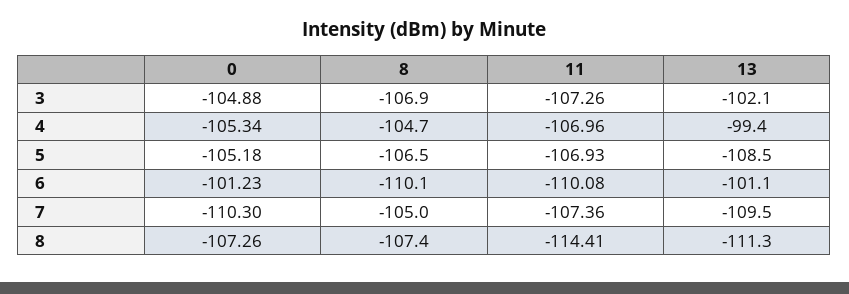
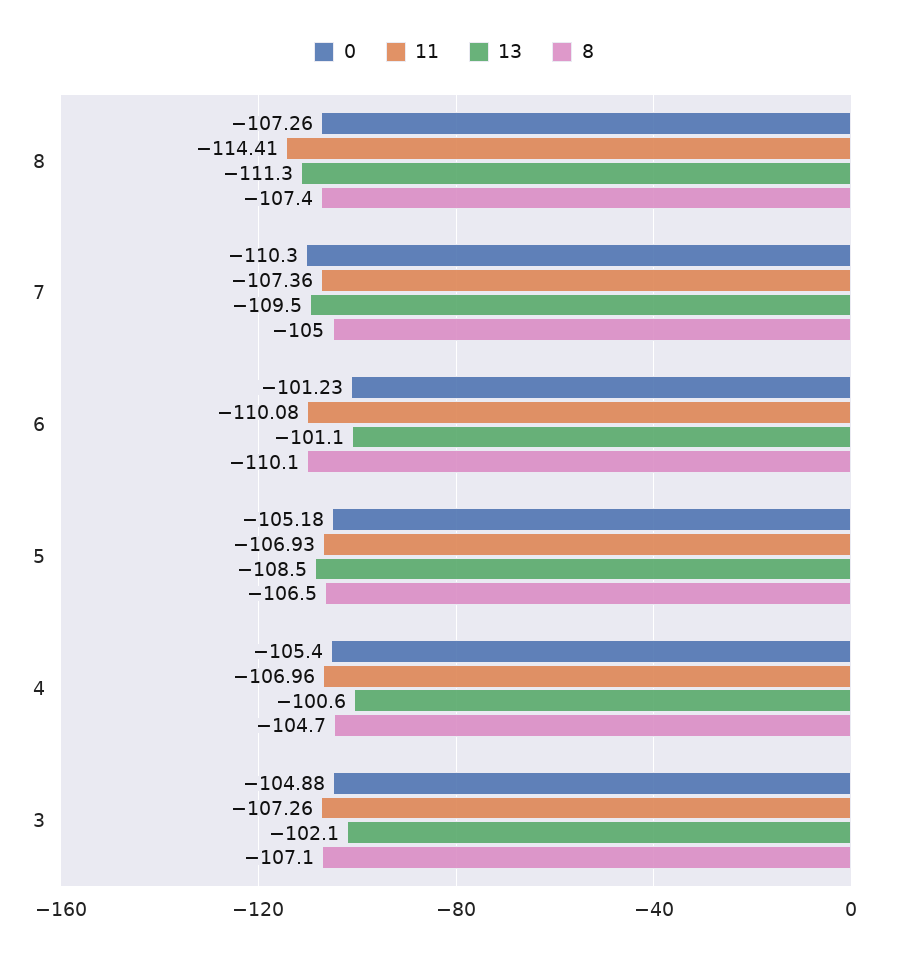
  {
    "0": {
      "3": -104.88,
-     "4": -105.34,
+     "4": -105.4,
      "5": -105.18,
      "6": -101.23,
      "7": -110.3,
      "8": -107.26
    },
    "8": {
-     "3": -106.9,
+     "3": -107.1,
      "4": -104.7,
      "5": -106.5,
      "6": -110.1,
      "7": -105,
      "8": -107.4
    },
    "11": {
      "3": -107.26,
      "4": -106.96,
      "5": -106.93,
      "6": -110.08,
      "7": -107.36,
      "8": -114.41
    },
    "13": {
      "3": -102.1,
-     "4": -99.4,
+     "4": -100.6,
      "5": -108.5,
      "6": -101.1,
      "7": -109.5,
      "8": -111.3
    }
  }

